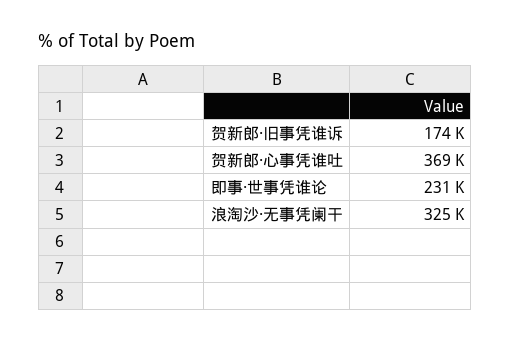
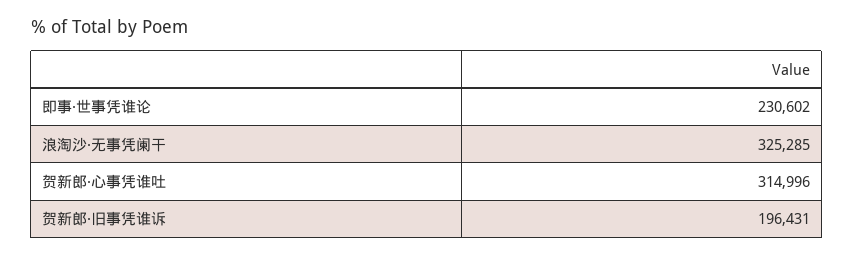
  {
-   "贺新郎·旧事凭谁诉": 174000,
+   "贺新郎·旧事凭谁诉": 196431,
-   "贺新郎·心事凭谁吐": 369000,
+   "贺新郎·心事凭谁吐": 314996,
    "即事·世事凭谁论": 230602,
    "浪淘沙·无事凭阑干": 325285
  }

